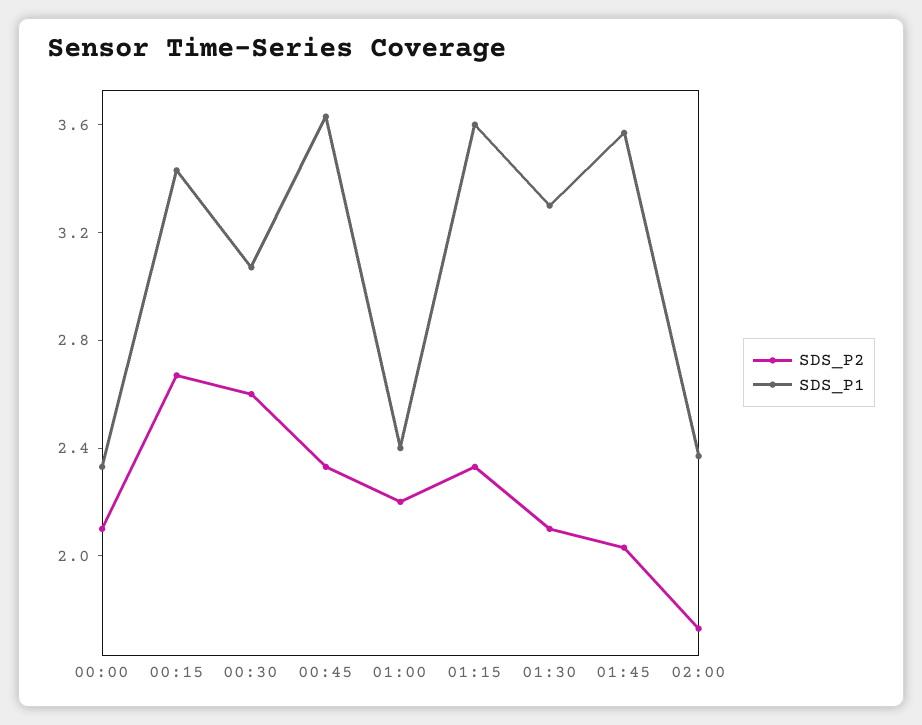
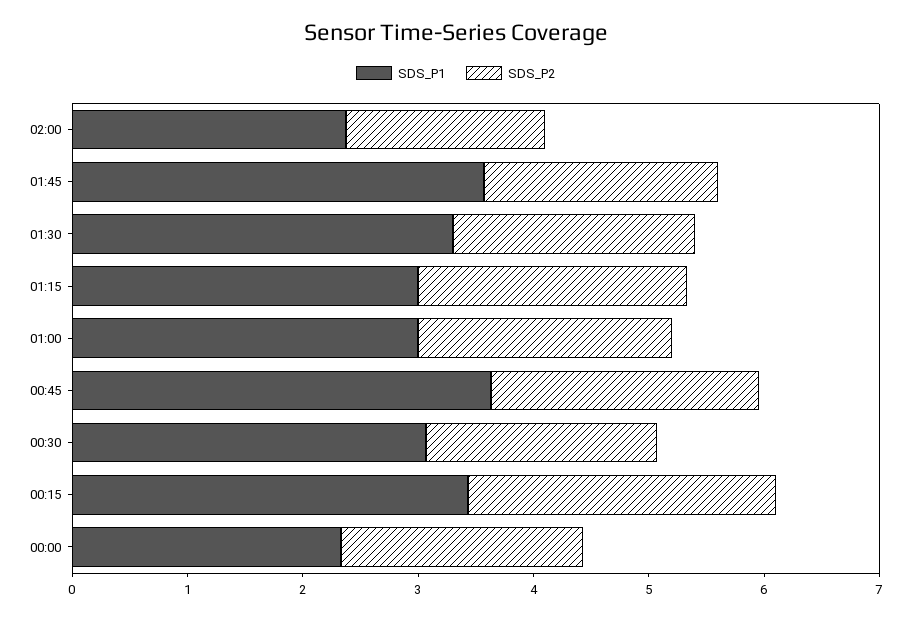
  {
    "SDS_P2": {
      "00:00": 2.1,
      "00:15": 2.7,
-     "00:30": 2.6,
+     "00:30": 2,
      "00:45": 2.3,
      "01:00": 2.2,
      "01:15": 2.3,
      "01:30": 2.1,
      "01:45": 2,
      "02:00": 1.7
    },
    "SDS_P1": {
      "00:00": 2.3,
      "00:15": 3.4,
      "00:30": 3.1,
      "00:45": 3.6,
-     "01:00": 2.4,
+     "01:00": 3,
-     "01:15": 3.6,
+     "01:15": 3,
      "01:30": 3.3,
      "01:45": 3.6,
      "02:00": 2.4
    }
  }

